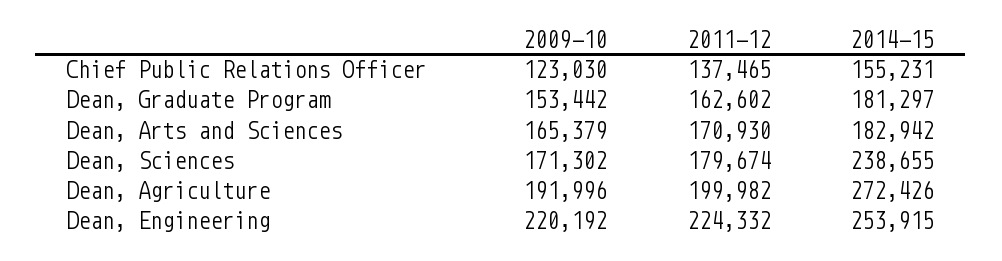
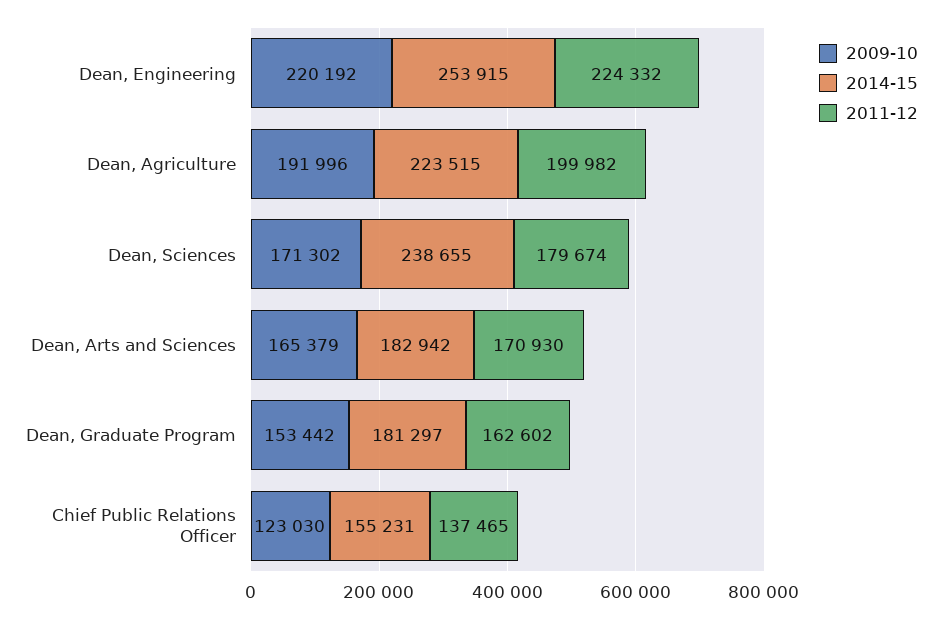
  {
    "2009-10": {
      "Chief Public Relations Officer": 123030,
      "Dean, Graduate Program": 153442,
      "Dean, Arts and Sciences": 165379,
      "Dean, Sciences": 171302,
      "Dean, Agriculture": 191996,
      "Dean, Engineering": 220192
    },
    "2011-12": {
      "Chief Public Relations Officer": 137465,
      "Dean, Graduate Program": 162602,
      "Dean, Arts and Sciences": 170930,
      "Dean, Sciences": 179674,
      "Dean, Agriculture": 199982,
      "Dean, Engineering": 224332
    },
    "2014-15": {
      "Chief Public Relations Officer": 155231,
      "Dean, Graduate Program": 181297,
      "Dean, Arts and Sciences": 182942,
      "Dean, Sciences": 238655,
-     "Dean, Agriculture": 272426,
+     "Dean, Agriculture": 223515,
      "Dean, Engineering": 253915
    }
  }

